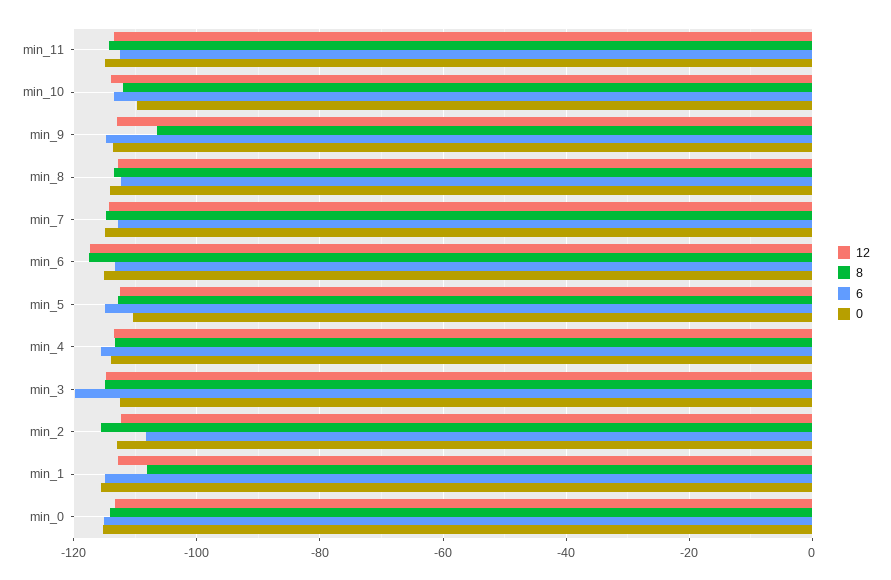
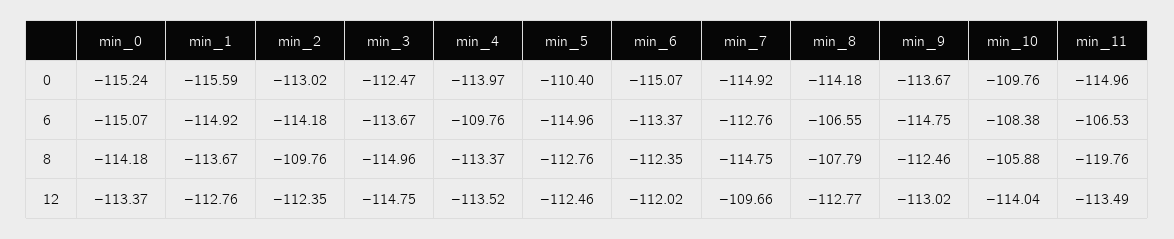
  {
    "12": {
      "min_11": -113.49,
      "min_10": -114.04,
      "min_9": -113.02,
      "min_8": -112.77,
-     "min_7": -114,
+     "min_7": -109.66,
-     "min_6": -118,
+     "min_6": -112.02,
      "min_5": -112.46,
      "min_4": -113.52,
      "min_3": -114.75,
      "min_2": -112.35,
      "min_1": -112.76,
      "min_0": -113.37
    },
    "8": {
-     "min_11": -114,
+     "min_11": -119.76,
-     "min_10": -112,
+     "min_10": -105.88,
-     "min_9": -106,
+     "min_9": -112.46,
-     "min_8": -114,
+     "min_8": -107.79,
      "min_7": -114.75,
-     "min_6": -118,
+     "min_6": -112.35,
      "min_5": -112.76,
      "min_4": -113.37,
      "min_3": -114.96,
-     "min_2": -116,
+     "min_2": -109.76,
-     "min_1": -108,
+     "min_1": -113.67,
      "min_0": -114.18
    },
    "6": {
-     "min_11": -112,
+     "min_11": -106.53,
-     "min_10": -114,
+     "min_10": -108.38,
      "min_9": -114.75,
-     "min_8": -112,
+     "min_8": -106.55,
      "min_7": -112.76,
      "min_6": -113.37,
      "min_5": -114.96,
-     "min_4": -116,
+     "min_4": -109.76,
-     "min_3": -120,
+     "min_3": -113.67,
-     "min_2": -108,
+     "min_2": -114.18,
      "min_1": -114.92,
      "min_0": -115.07
    },
    "0": {
      "min_11": -114.96,
      "min_10": -109.76,
      "min_9": -113.67,
      "min_8": -114.18,
      "min_7": -114.92,
      "min_6": -115.07,
      "min_5": -110.4,
      "min_4": -113.97,
      "min_3": -112.47,
      "min_2": -113.02,
      "min_1": -115.59,
      "min_0": -115.24
    }
  }

